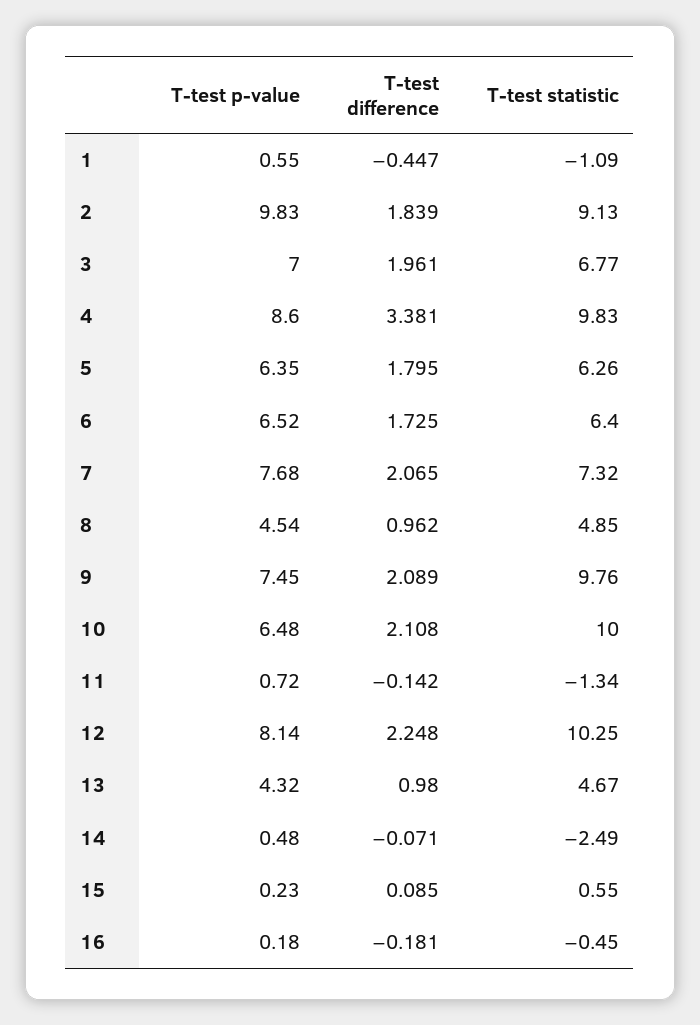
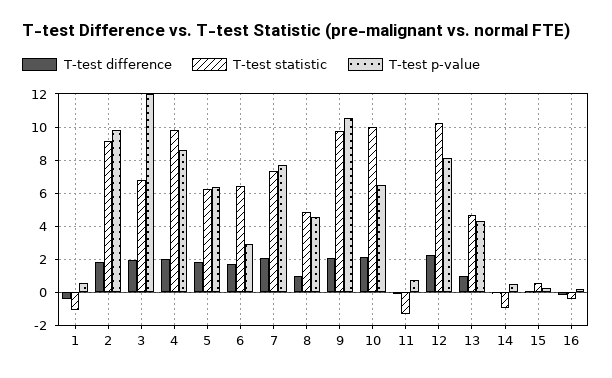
  {
    "T-test p-value": {
      "1": 0.55,
      "2": 9.83,
-     "3": 7,
+     "3": 12,
      "4": 8.6,
      "5": 6.35,
-     "6": 6.52,
+     "6": 3,
      "7": 7.68,
      "8": 4.54,
-     "9": 7.45,
+     "9": 10.5,
      "10": 6.48,
      "11": 0.72,
      "12": 8.14,
      "13": 4.32,
      "14": 0.48,
      "15": 0.23,
      "16": 0.18
    },
    "T-test difference": {
      "1": -0.447,
      "2": 1.839,
      "3": 1.961,
-     "4": 3.381,
+     "4": 2,
      "5": 1.795,
      "6": 1.725,
      "7": 2.065,
      "8": 0.962,
      "9": 2.089,
      "10": 2.108,
      "11": -0.142,
      "12": 2.248,
      "13": 0.98,
      "14": -0.071,
      "15": 0.085,
      "16": -0.181
    },
    "T-test statistic": {
      "1": -1.09,
      "2": 9.13,
      "3": 6.77,
      "4": 9.83,
      "5": 6.26,
      "6": 6.4,
      "7": 7.32,
      "8": 4.85,
      "9": 9.76,
      "10": 10,
      "11": -1.34,
      "12": 10.25,
      "13": 4.67,
-     "14": -2.49,
+     "14": -1,
      "15": 0.55,
      "16": -0.45
    }
  }

